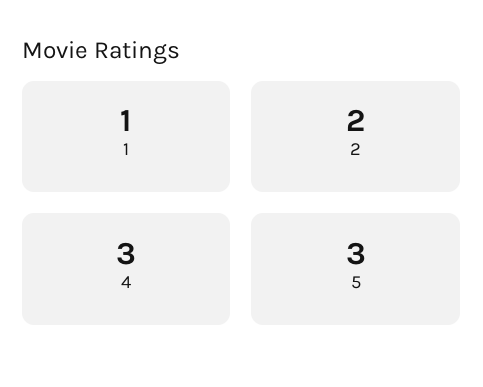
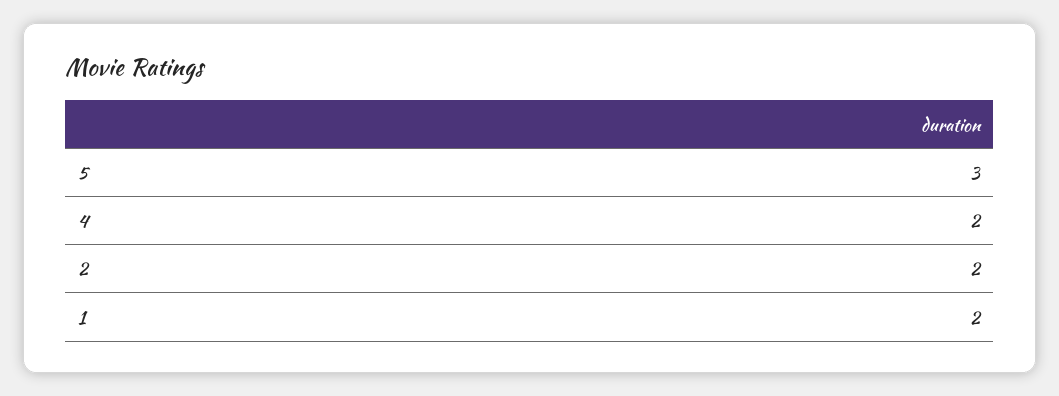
  {
-   "1": 1,
+   "1": 2,
    "2": 2,
-   "4": 3,
+   "4": 2,
    "5": 3
  }

